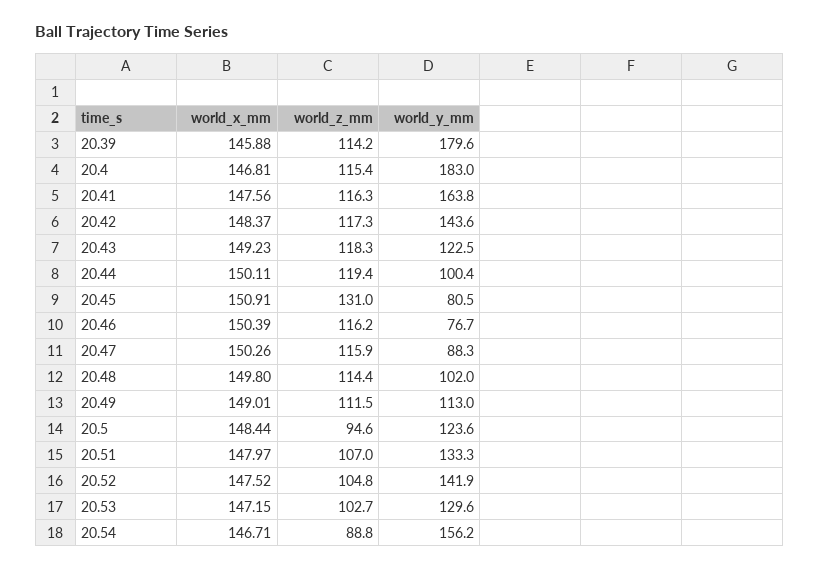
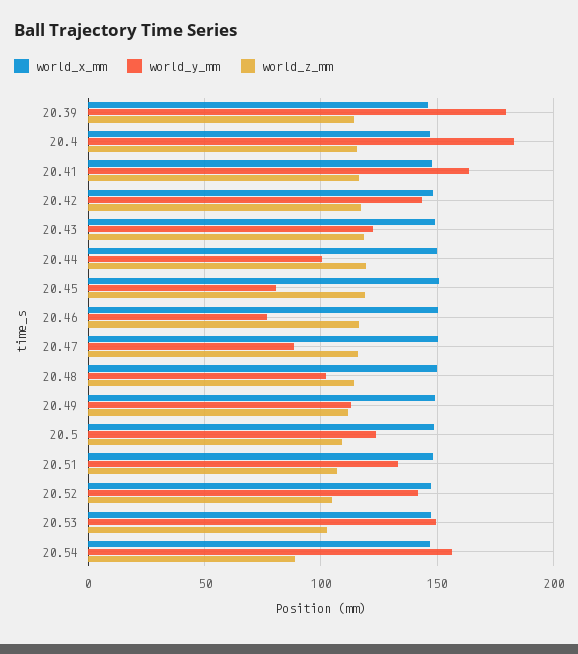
  {
    "world_x_mm": {
      "20.39": 145.88,
      "20.4": 146.81,
      "20.41": 147.56,
      "20.42": 148.37,
      "20.43": 149.23,
      "20.44": 150.11,
      "20.45": 150.91,
      "20.46": 150.39,
      "20.47": 150.26,
      "20.48": 149.8,
      "20.49": 149.01,
      "20.5": 148.44,
      "20.51": 147.97,
      "20.52": 147.52,
      "20.53": 147.15,
      "20.54": 146.71
    },
    "world_z_mm": {
      "20.39": 114.2,
      "20.4": 115.4,
      "20.41": 116.3,
      "20.42": 117.3,
      "20.43": 118.3,
      "20.44": 119.4,
-     "20.45": 131,
+     "20.45": 120,
      "20.46": 116.2,
      "20.47": 115.9,
      "20.48": 114.4,
      "20.49": 111.5,
-     "20.5": 94.6,
+     "20.5": 110,
      "20.51": 107,
      "20.52": 104.8,
      "20.53": 102.7,
      "20.54": 88.8
    },
    "world_y_mm": {
      "20.39": 179.6,
      "20.4": 183,
      "20.41": 163.8,
      "20.42": 143.6,
      "20.43": 122.5,
      "20.44": 100.4,
      "20.45": 80.5,
      "20.46": 76.7,
      "20.47": 88.3,
      "20.48": 102,
      "20.49": 113,
      "20.5": 123.6,
      "20.51": 133.3,
      "20.52": 141.9,
-     "20.53": 129.6,
+     "20.53": 150,
      "20.54": 156.2
    }
  }

